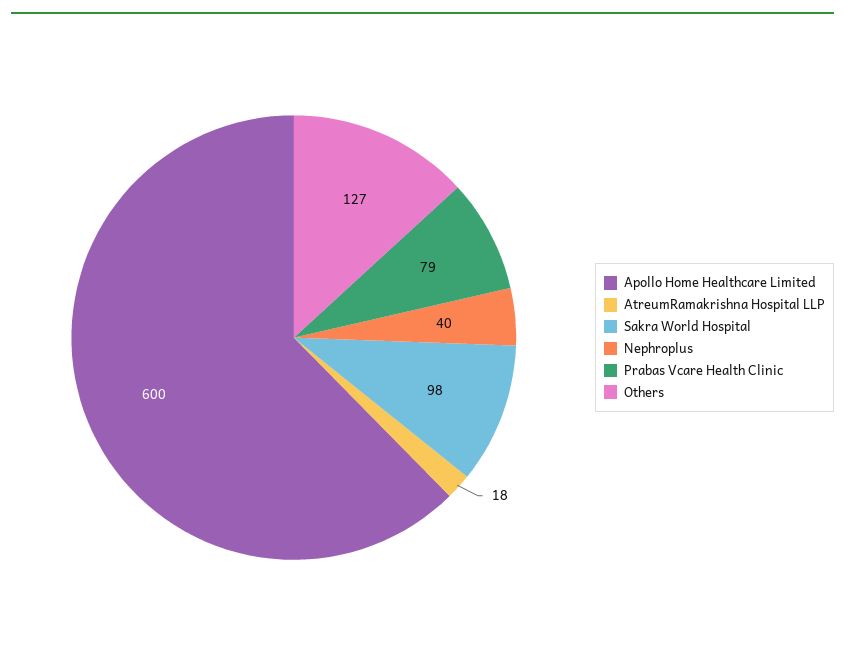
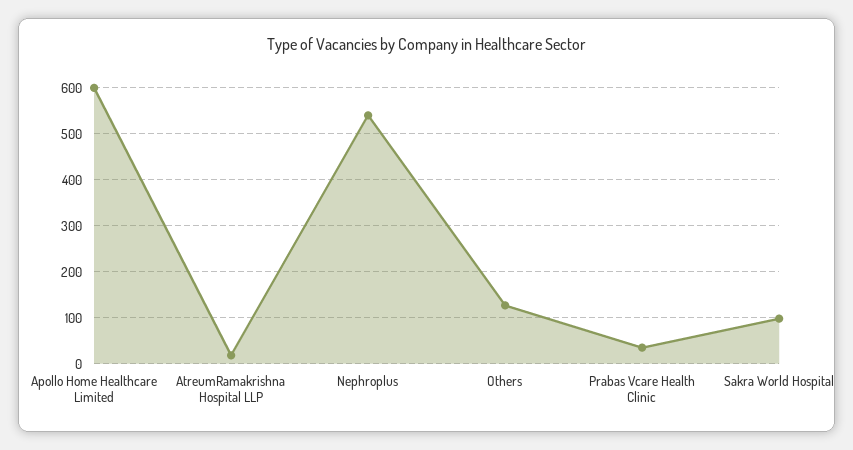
  {
    "Apollo Home Healthcare Limited": 600,
    "AtreumRamakrishna Hospital LLP": 18,
    "Sakra World Hospital": 98,
-   "Nephroplus": 40,
+   "Nephroplus": 540,
-   "Prabas Vcare Health Clinic": 79,
+   "Prabas Vcare Health Clinic": 40,
    "Others": 127
  }

